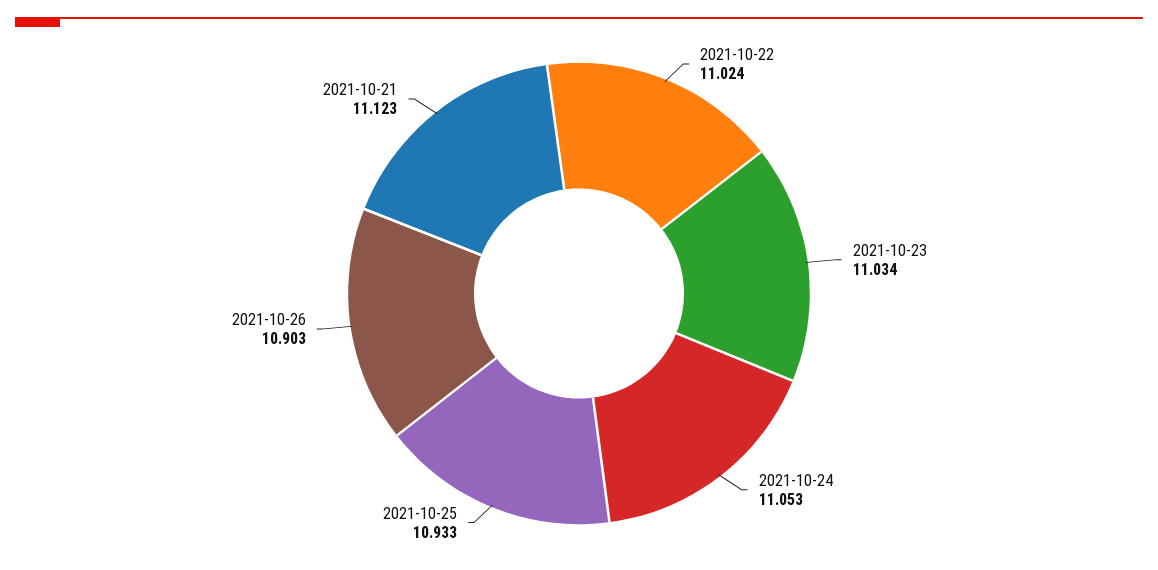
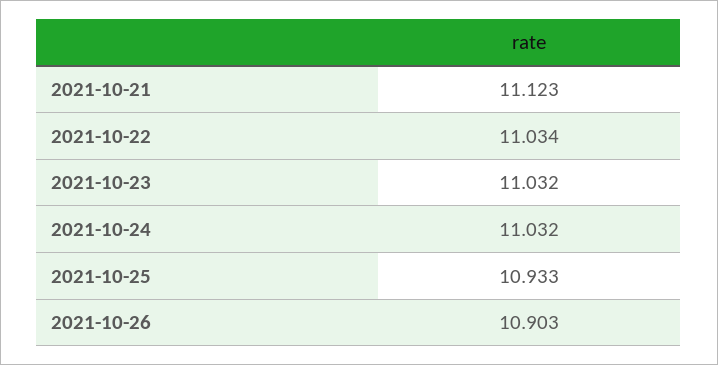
  {
-   "2021-10-22": 11.024,
+   "2021-10-22": 11.034,
-   "2021-10-23": 11.034,
+   "2021-10-23": 11.032,
-   "2021-10-24": 11.053,
+   "2021-10-24": 11.032,
    "2021-10-25": 10.933,
    "2021-10-26": 10.903,
    "2021-10-21": 11.123
  }

